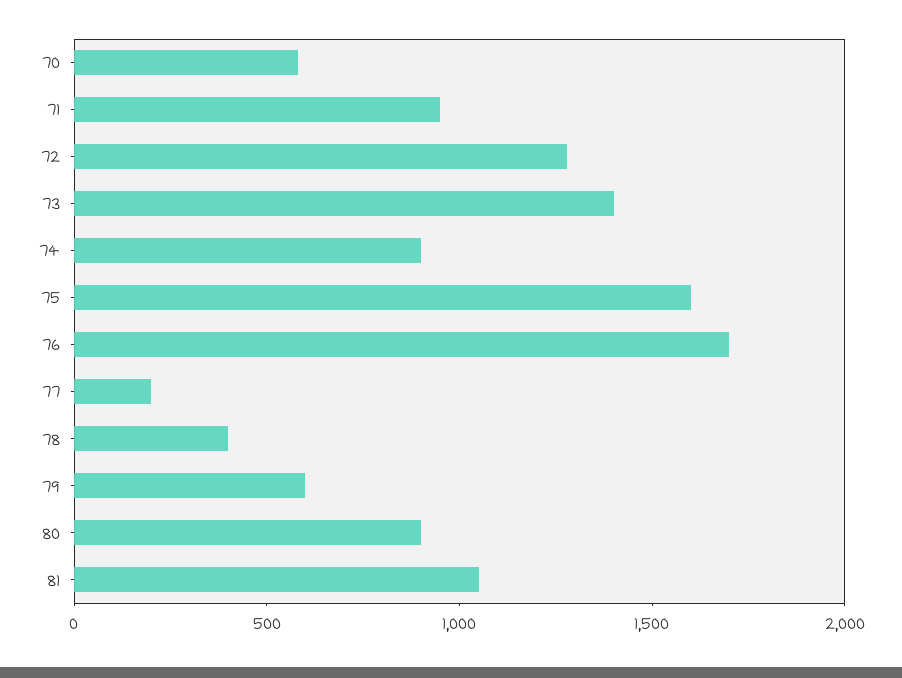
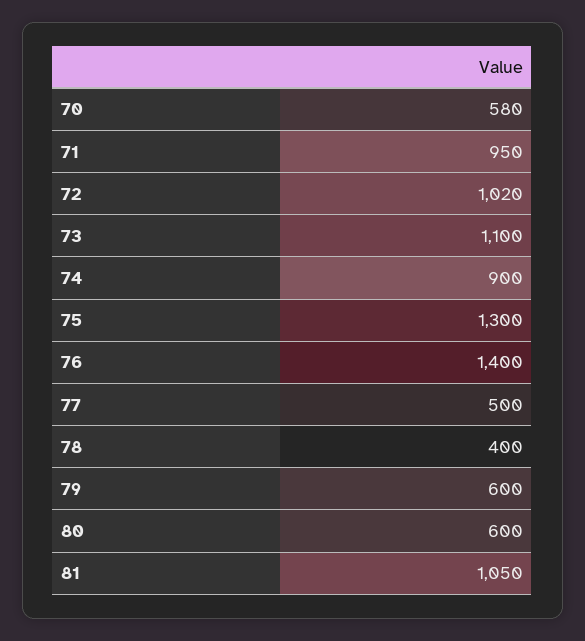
  {
    "70": 580,
    "71": 950,
-   "72": 1300,
+   "72": 1020,
-   "73": 1400,
+   "73": 1100,
    "74": 900,
-   "75": 1600,
+   "75": 1300,
-   "76": 1700,
+   "76": 1400,
-   "77": 200,
+   "77": 500,
    "78": 400,
    "79": 600,
-   "80": 900,
+   "80": 600,
    "81": 1050
  }

